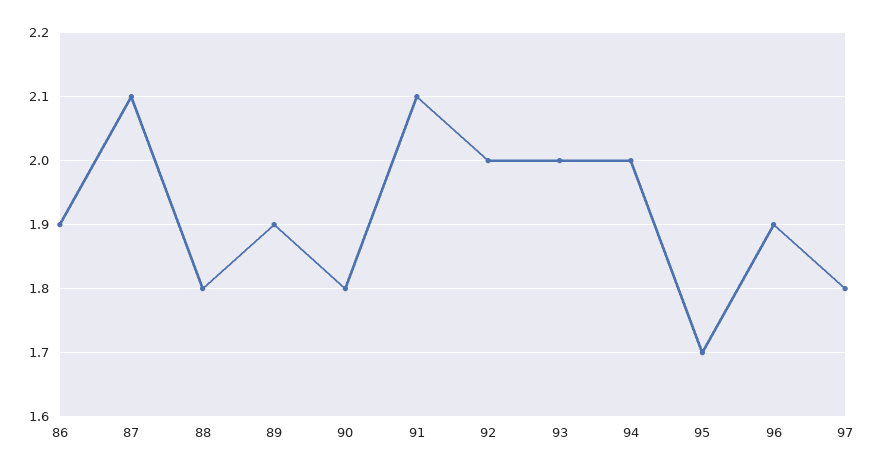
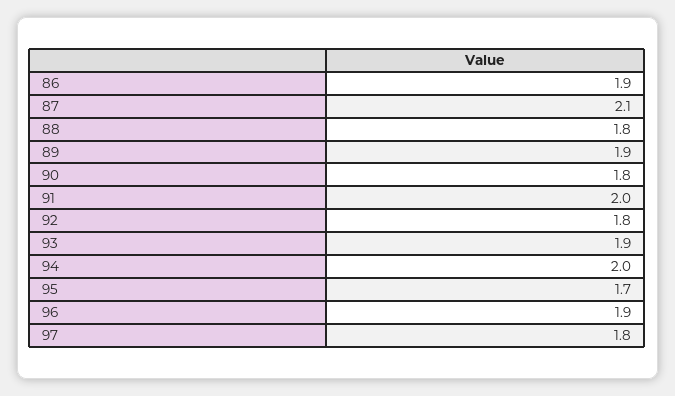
  {
    "86": 1.9,
    "87": 2.1,
    "88": 1.8,
    "89": 1.9,
    "90": 1.8,
-   "91": 2.1,
+   "91": 2,
-   "92": 2,
+   "92": 1.8,
-   "93": 2,
+   "93": 1.9,
    "94": 2,
    "95": 1.7,
    "96": 1.9,
    "97": 1.8
  }

